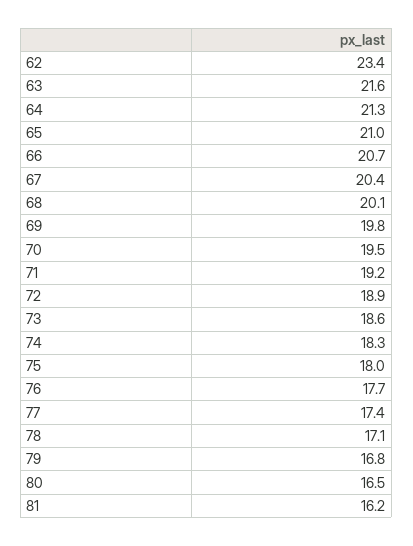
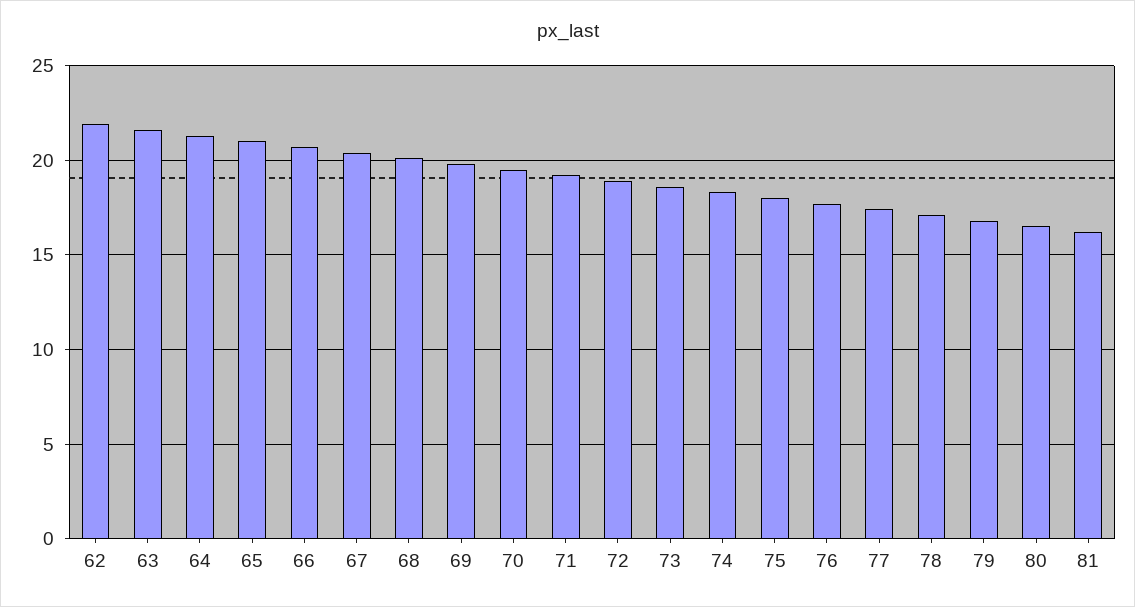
  {
-   "62": 23.4,
+   "62": 22,
    "63": 21.6,
    "64": 21.3,
    "65": 21,
    "66": 20.7,
    "67": 20.4,
    "68": 20.1,
    "69": 19.8,
    "70": 19.5,
    "71": 19.2,
    "72": 18.9,
    "73": 18.6,
    "74": 18.3,
    "75": 18,
    "76": 17.7,
    "77": 17.4,
    "78": 17.1,
    "79": 16.8,
    "80": 16.5,
    "81": 16.2
  }

